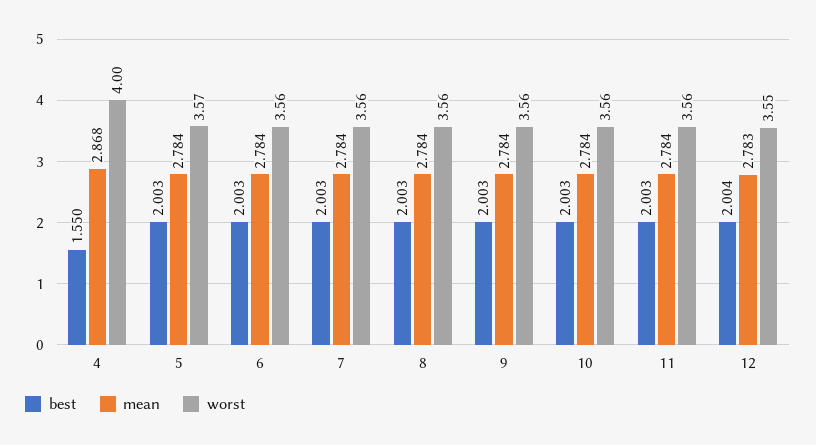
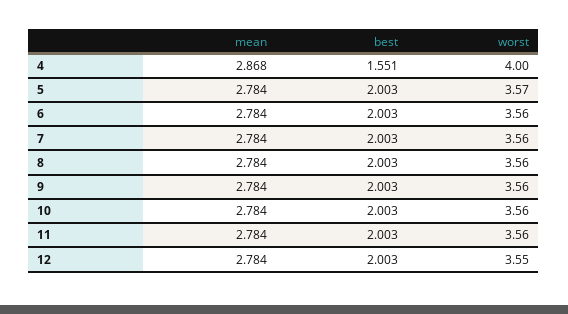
  {
    "best": {
-     "4": 1.55,
+     "4": 1.551,
      "5": 2.003,
      "6": 2.003,
      "7": 2.003,
      "8": 2.003,
      "9": 2.003,
      "10": 2.003,
      "11": 2.003,
-     "12": 2.004
+     "12": 2.003
    },
    "mean": {
      "4": 2.868,
      "5": 2.784,
      "6": 2.784,
      "7": 2.784,
      "8": 2.784,
      "9": 2.784,
      "10": 2.784,
      "11": 2.784,
-     "12": 2.783
+     "12": 2.784
    },
    "worst": {
      "4": 4,
      "5": 3.57,
      "6": 3.56,
      "7": 3.56,
      "8": 3.56,
      "9": 3.56,
      "10": 3.56,
      "11": 3.56,
      "12": 3.55
    }
  }

